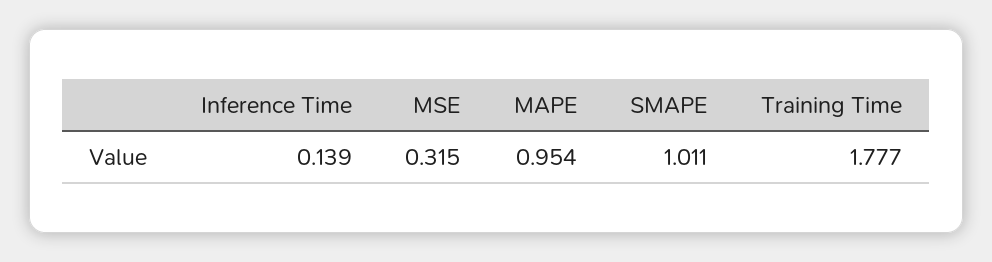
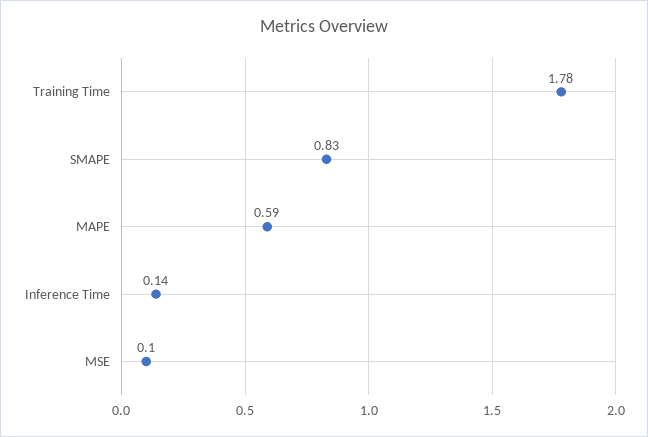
  {
    "Inference Time": 0.139,
-   "MSE": 0.315,
+   "MSE": 0.1,
-   "MAPE": 0.954,
+   "MAPE": 0.59,
-   "SMAPE": 1.011,
+   "SMAPE": 0.83,
    "Training Time": 1.777
  }

